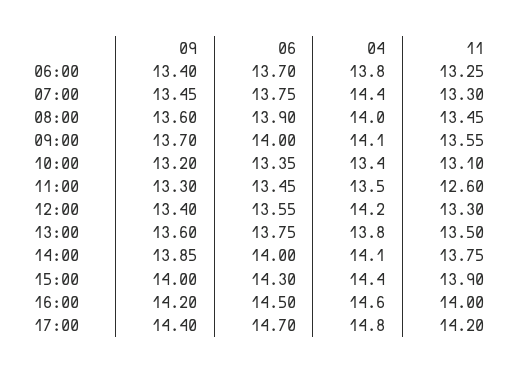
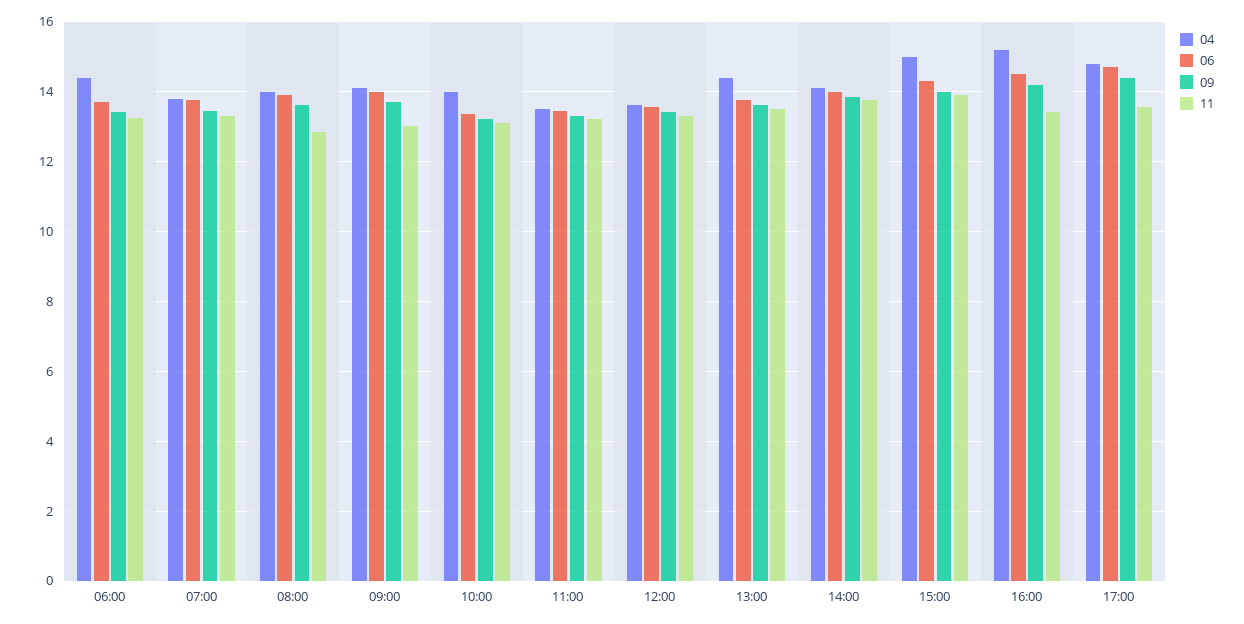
  {
    "09": {
      "06:00": 13.4,
      "07:00": 13.45,
      "08:00": 13.6,
      "09:00": 13.7,
      "10:00": 13.2,
      "11:00": 13.3,
      "12:00": 13.4,
      "13:00": 13.6,
      "14:00": 13.85,
      "15:00": 14,
      "16:00": 14.2,
      "17:00": 14.4
    },
    "06": {
      "06:00": 13.7,
      "07:00": 13.75,
      "08:00": 13.9,
      "09:00": 14,
      "10:00": 13.35,
      "11:00": 13.45,
      "12:00": 13.55,
      "13:00": 13.75,
      "14:00": 14,
      "15:00": 14.3,
      "16:00": 14.5,
      "17:00": 14.7
    },
    "04": {
-     "06:00": 13.8,
+     "06:00": 14.4,
-     "07:00": 14.4,
+     "07:00": 13.8,
      "08:00": 14,
      "09:00": 14.1,
-     "10:00": 13.4,
+     "10:00": 14,
      "11:00": 13.5,
-     "12:00": 14.2,
+     "12:00": 13.6,
-     "13:00": 13.8,
+     "13:00": 14.4,
      "14:00": 14.1,
-     "15:00": 14.4,
+     "15:00": 15,
-     "16:00": 14.6,
+     "16:00": 15.2,
      "17:00": 14.8
    },
    "11": {
      "06:00": 13.25,
      "07:00": 13.3,
-     "08:00": 13.45,
+     "08:00": 12.8,
-     "09:00": 13.55,
+     "09:00": 13,
      "10:00": 13.1,
-     "11:00": 12.6,
+     "11:00": 13.2,
      "12:00": 13.3,
      "13:00": 13.5,
      "14:00": 13.75,
      "15:00": 13.9,
-     "16:00": 14,
+     "16:00": 13.4,
-     "17:00": 14.2
+     "17:00": 13.6
    }
  }

